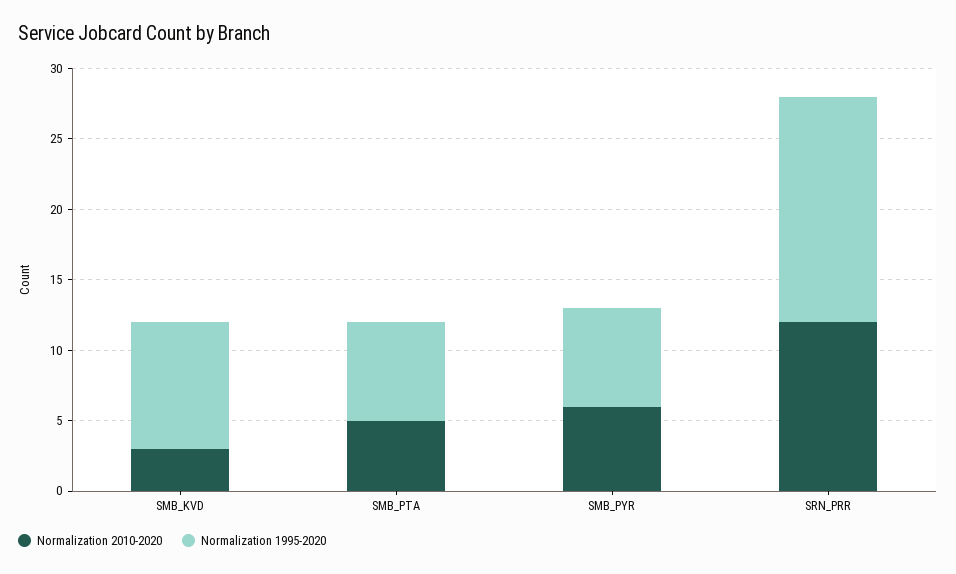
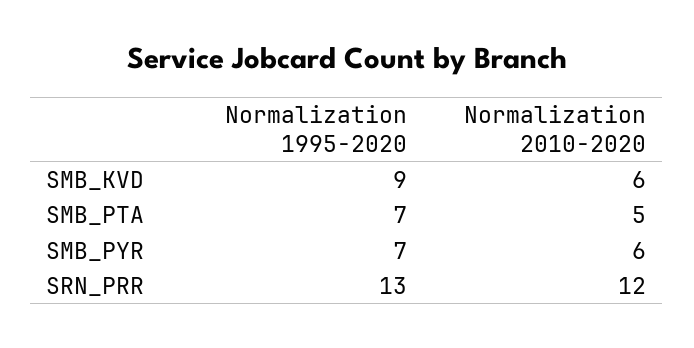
  {
    "Normalization 2010-2020": {
-     "SMB_KVD": 3,
+     "SMB_KVD": 6,
      "SMB_PTA": 5,
      "SMB_PYR": 6,
      "SRN_PRR": 12
    },
    "Normalization 1995-2020": {
      "SMB_KVD": 9,
      "SMB_PTA": 7,
      "SMB_PYR": 7,
-     "SRN_PRR": 16
+     "SRN_PRR": 13
    }
  }

